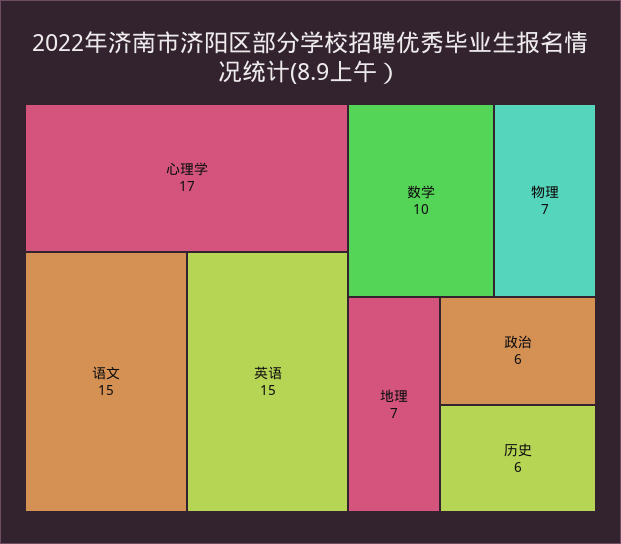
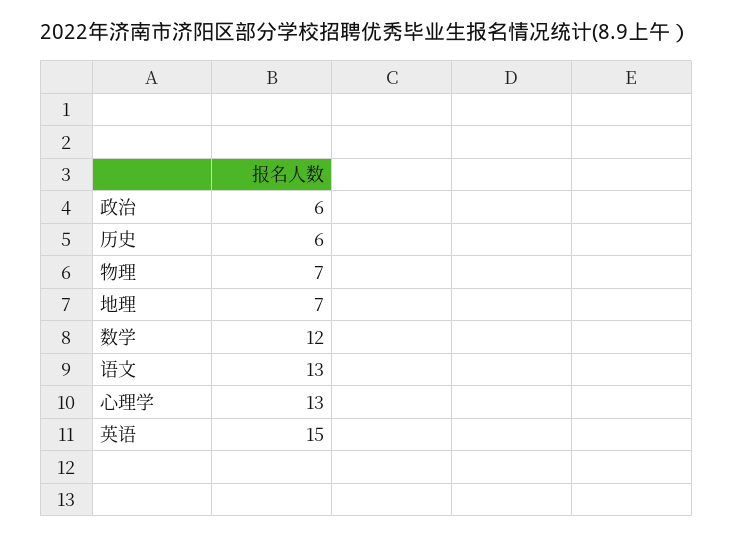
  {
-   "心理学": 17,
+   "心理学": 13,
-   "语文": 15,
+   "语文": 13,
    "英语": 15,
-   "数学": 10,
+   "数学": 12,
    "物理": 7,
    "地理": 7,
    "政治": 6,
    "历史": 6
  }

